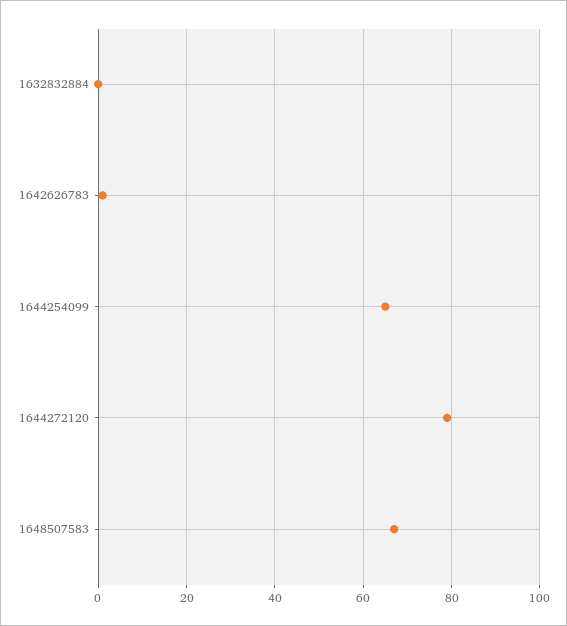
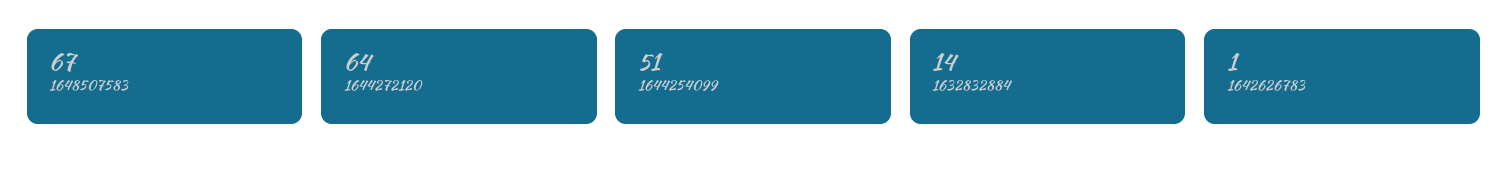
  {
-   "1632832884": 0,
+   "1632832884": 14,
    "1642626783": 1,
-   "1644254099": 65,
+   "1644254099": 51,
-   "1644272120": 80,
+   "1644272120": 64,
    "1648507583": 67
  }

